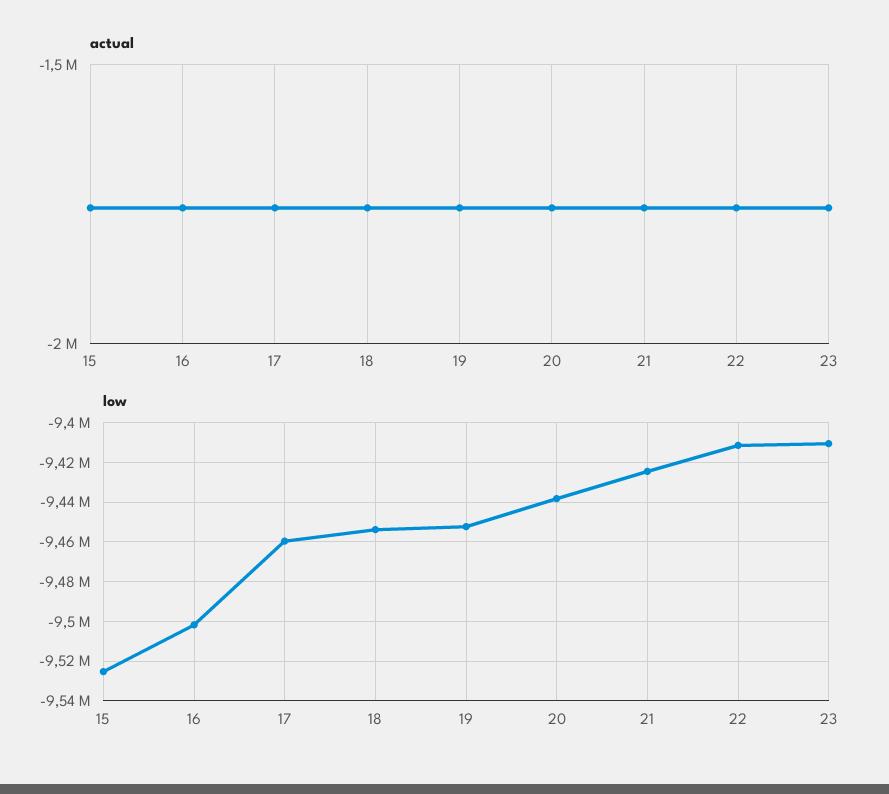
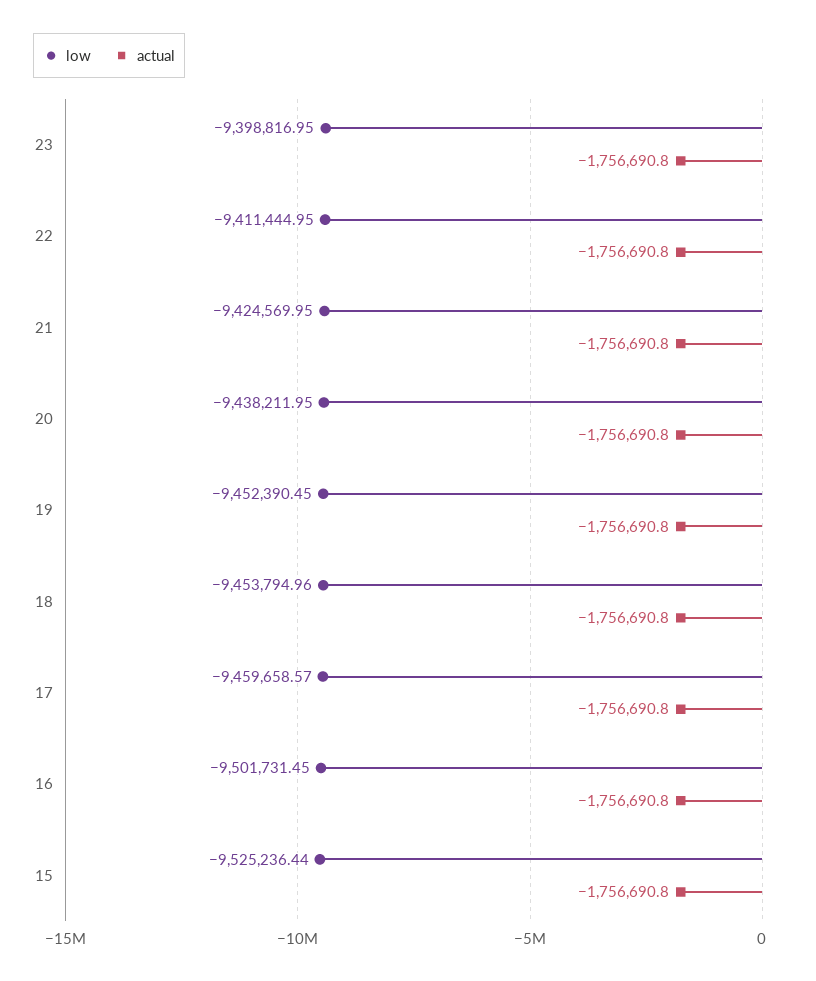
  {
    "actual": {
      "15": -1756690.8,
      "16": -1756690.8,
      "17": -1756690.8,
      "18": -1756690.8,
      "19": -1756690.8,
      "20": -1756690.8,
      "21": -1756690.8,
      "22": -1756690.8,
      "23": -1756690.8
    },
    "low": {
      "15": -9525236.44,
      "16": -9501731.45,
      "17": -9459658.57,
      "18": -9453794.96,
      "19": -9452390.45,
      "20": -9438211.95,
      "21": -9424569.95,
      "22": -9411444.95,
-     "23": -9410000
+     "23": -9398816.95
    }
  }

